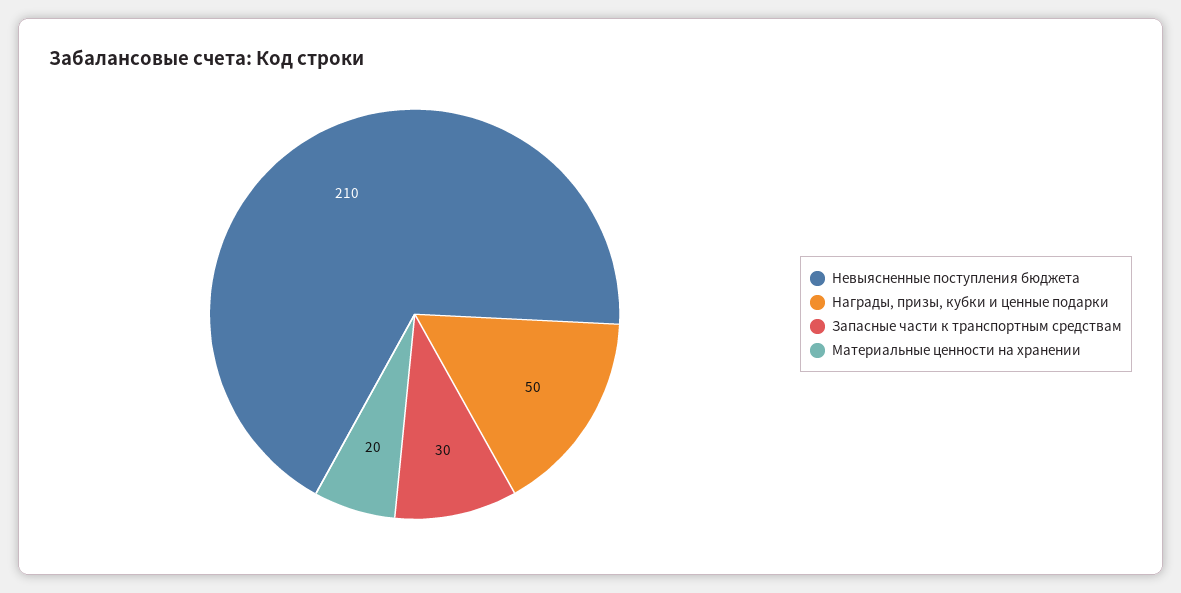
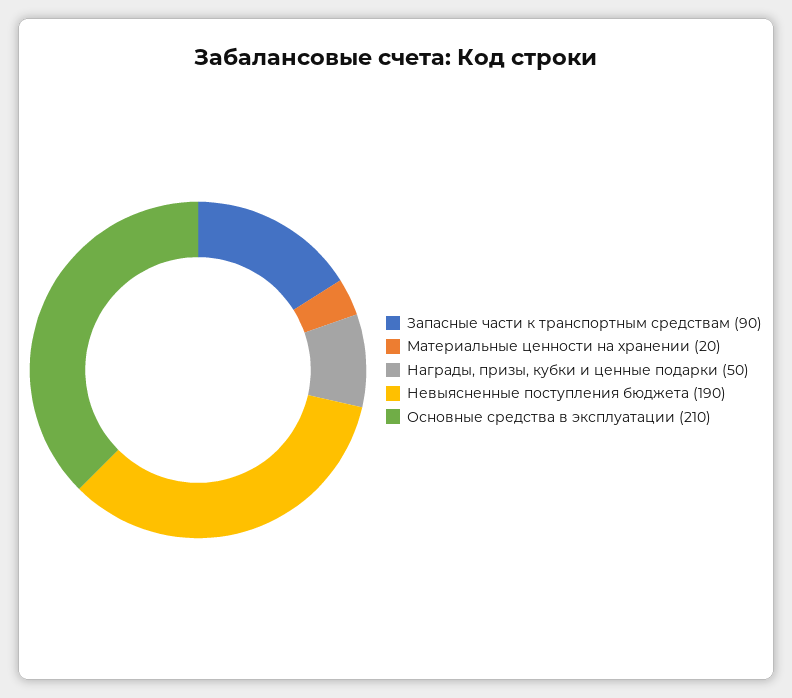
  {
-   "Невыясненные поступления бюджета": 210,
+   "Невыясненные поступления бюджета": 190,
    "Награды, призы, кубки и ценные подарки": 50,
-   "Запасные части к транспортным средствам": 30,
+   "Запасные части к транспортным средствам": 90,
-   "Материальные ценности на хранении": 20
+   "Материальные ценности на хранении": 20,
+   "Основные средства в эксплуатации": 210
  }

